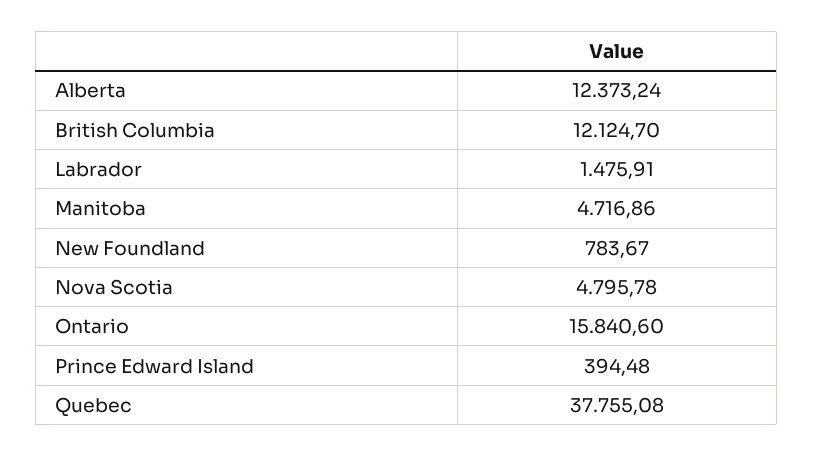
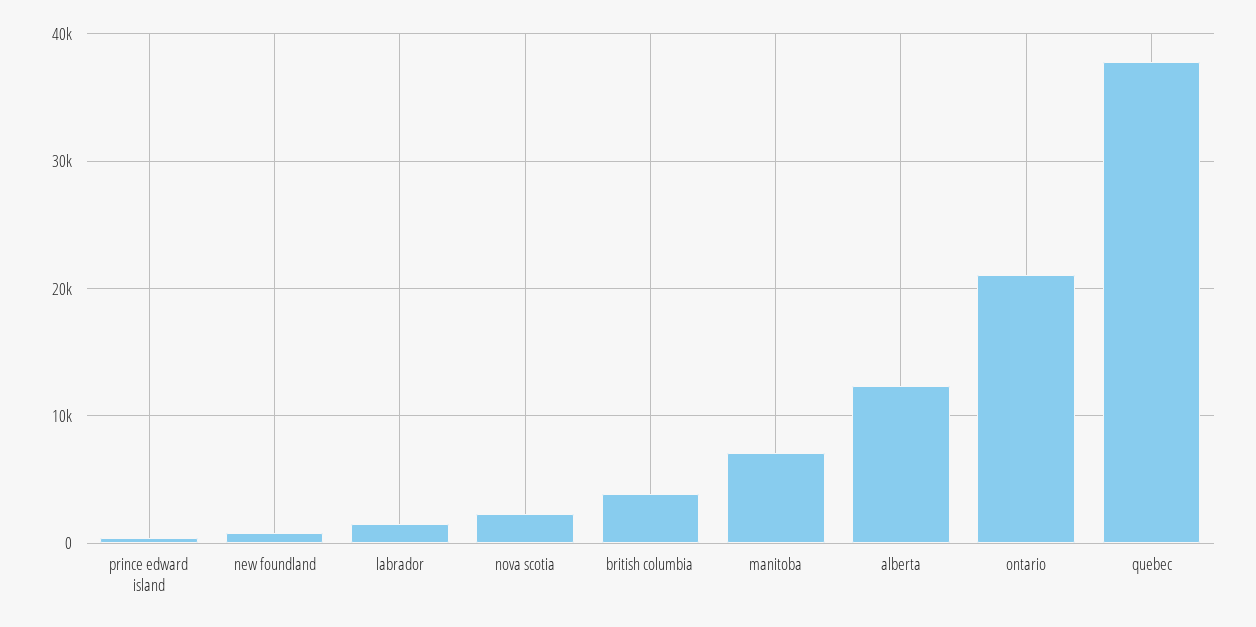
  {
    "Alberta": 12373.24,
-   "British Columbia": 12124.7,
+   "British Columbia": 4000,
    "Labrador": 1475.91,
-   "Manitoba": 4716.86,
+   "Manitoba": 7000,
    "New Foundland": 783.67,
-   "Nova Scotia": 4795.78,
+   "Nova Scotia": 2000,
-   "Ontario": 15840.6,
+   "Ontario": 21000,
    "Prince Edward Island": 394.48,
    "Quebec": 37755.08
  }

